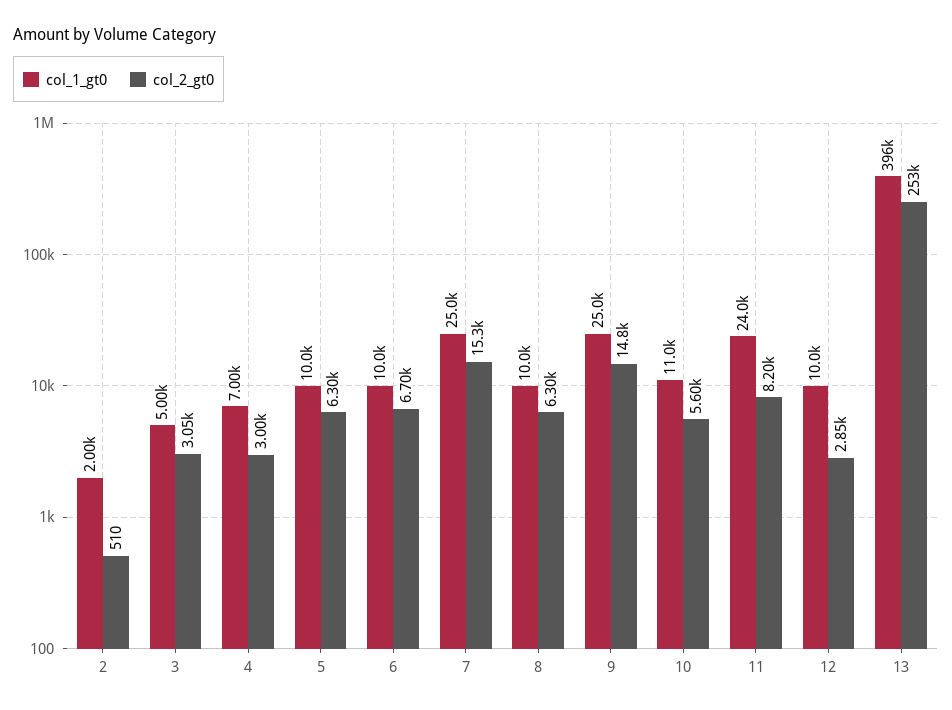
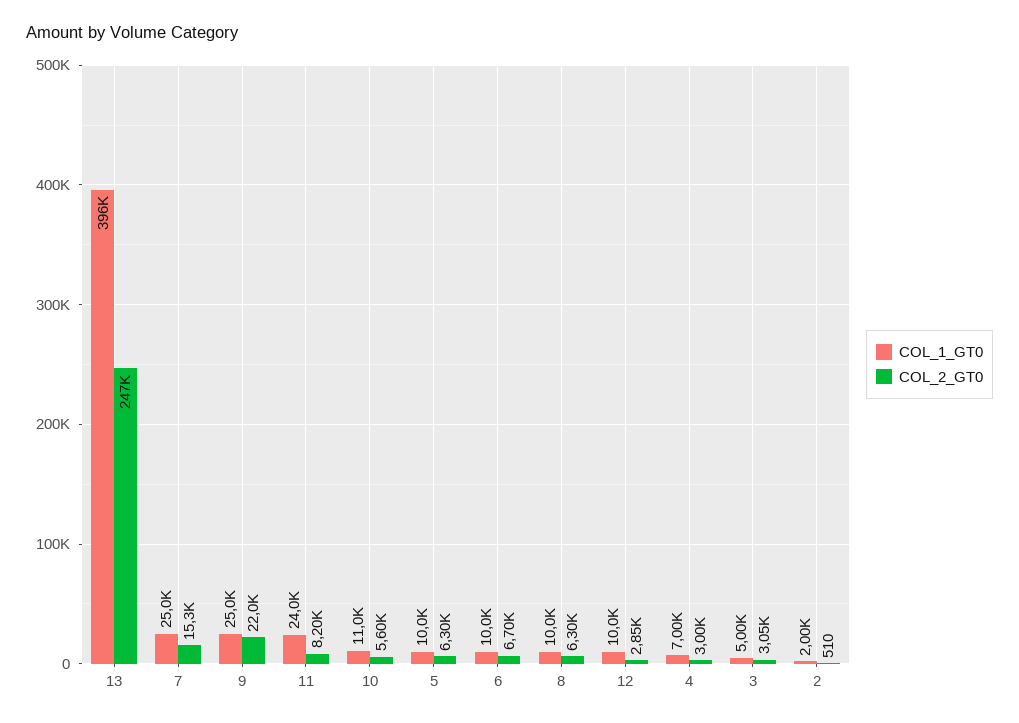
  {
    "col_1_gt0": {
      "2": 2000,
      "3": 5000,
      "4": 7000,
      "5": 10000,
      "6": 10000,
      "7": 25000,
      "8": 10000,
      "9": 25000,
      "10": 11000,
      "11": 24000,
      "12": 10000,
      "13": 396000
    },
    "col_2_gt0": {
      "2": 510,
      "3": 3050,
      "4": 3000,
      "5": 6300,
      "6": 6700,
      "7": 15300,
      "8": 6300,
-     "9": 14800,
+     "9": 22000,
      "10": 5600,
      "11": 8200,
      "12": 2850,
-     "13": 253000
+     "13": 247000
    }
  }

